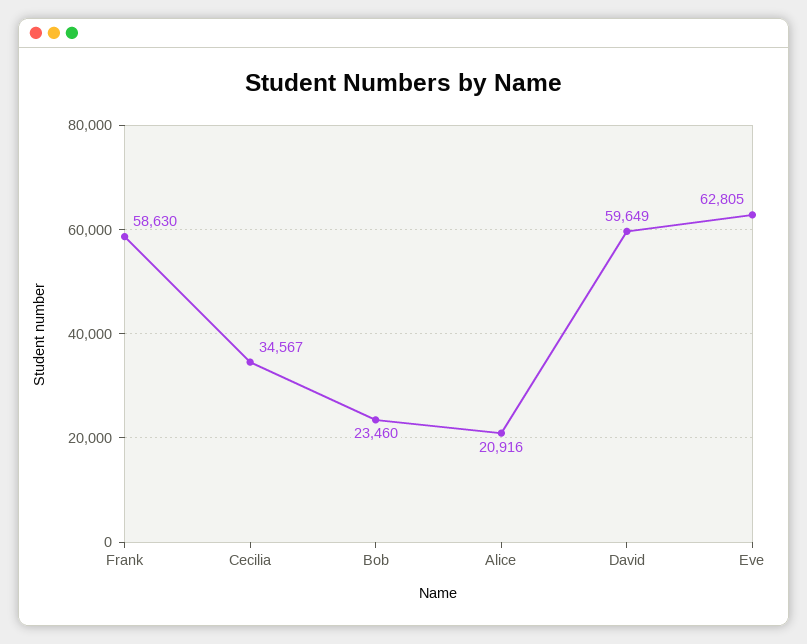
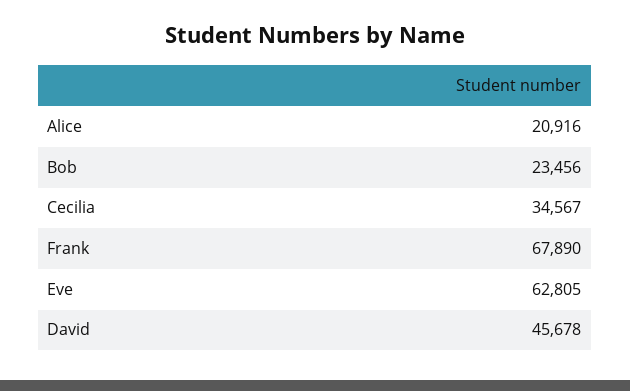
  {
-   "Frank": 58630,
+   "Frank": 67890,
    "Cecilia": 34567,
-   "Bob": 23460,
+   "Bob": 23456,
    "Alice": 20916,
-   "David": 59649,
+   "David": 45678,
    "Eve": 62805
  }

